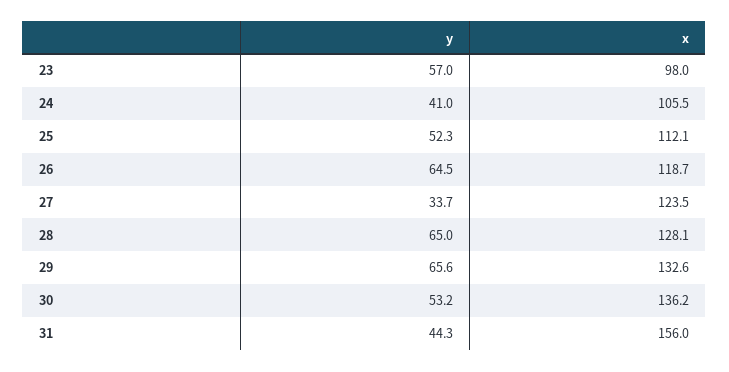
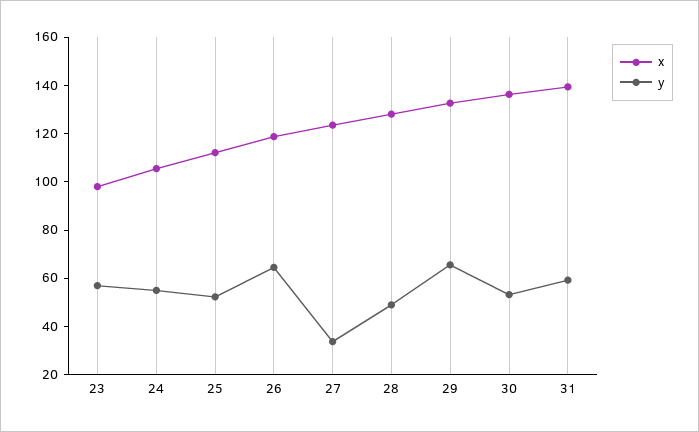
  {
    "y": {
      "23": 57,
-     "24": 41,
+     "24": 55,
      "25": 52.3,
      "26": 64.5,
      "27": 33.7,
-     "28": 65,
+     "28": 50,
      "29": 65.6,
      "30": 53.2,
-     "31": 44.3
+     "31": 60
    },
    "x": {
      "23": 98,
      "24": 105.5,
      "25": 112.1,
      "26": 118.7,
      "27": 123.5,
      "28": 128.1,
      "29": 132.6,
      "30": 136.2,
-     "31": 156
+     "31": 140
    }
  }

